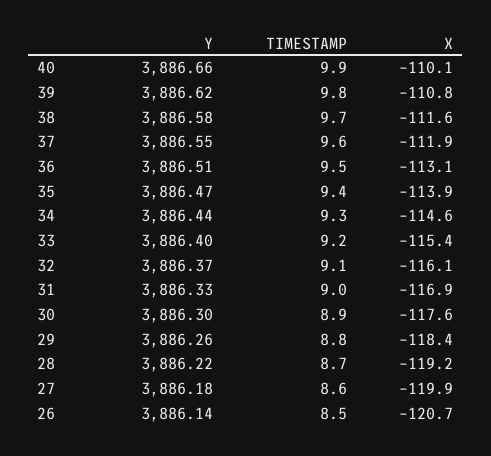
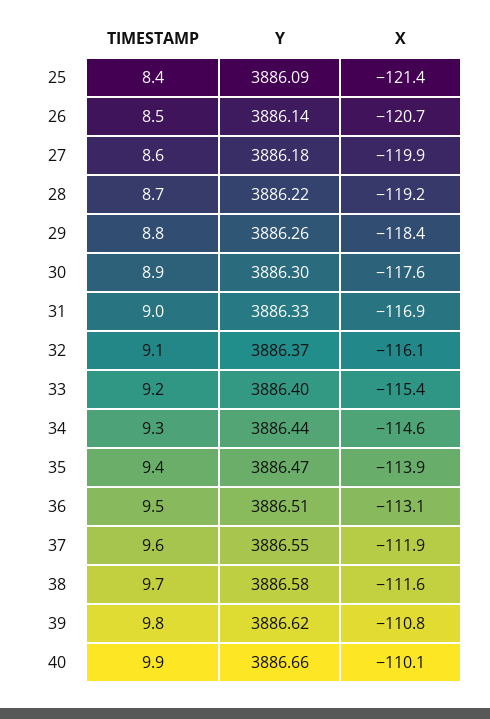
  {
    "Y": {
      "40": 3886.66,
      "39": 3886.62,
      "38": 3886.58,
      "37": 3886.55,
      "36": 3886.51,
      "35": 3886.47,
      "34": 3886.44,
      "33": 3886.4,
      "32": 3886.37,
      "31": 3886.33,
      "30": 3886.3,
      "29": 3886.26,
      "28": 3886.22,
      "27": 3886.18,
-     "26": 3886.14
+     "26": 3886.14,
+     "25": 3886.09
    },
    "TIMESTAMP": {
      "40": 9.9,
      "39": 9.8,
      "38": 9.7,
      "37": 9.6,
      "36": 9.5,
      "35": 9.4,
      "34": 9.3,
      "33": 9.2,
      "32": 9.1,
      "31": 9,
      "30": 8.9,
      "29": 8.8,
      "28": 8.7,
      "27": 8.6,
-     "26": 8.5
+     "26": 8.5,
+     "25": 8.4
    },
    "X": {
      "40": -110.1,
      "39": -110.8,
      "38": -111.6,
      "37": -111.9,
      "36": -113.1,
      "35": -113.9,
      "34": -114.6,
      "33": -115.4,
      "32": -116.1,
      "31": -116.9,
      "30": -117.6,
      "29": -118.4,
      "28": -119.2,
      "27": -119.9,
-     "26": -120.7
+     "26": -120.7,
+     "25": -121.4
    }
  }

